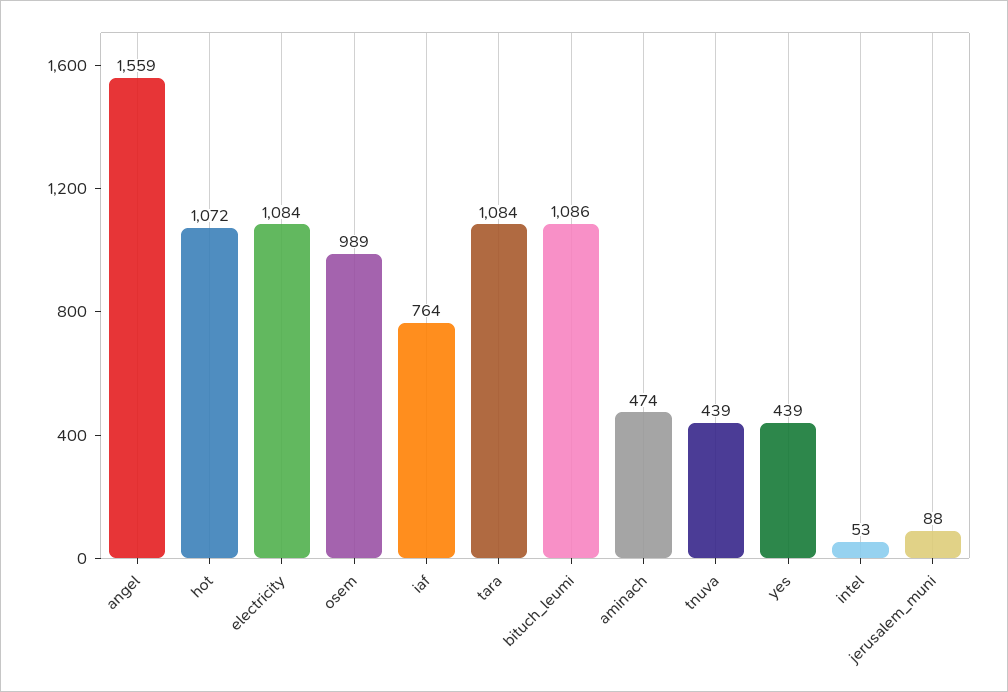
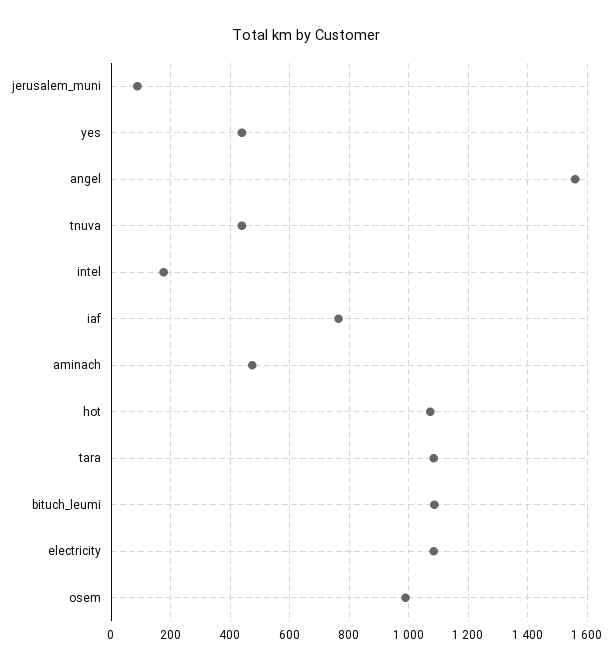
  {
    "angel": 1559,
    "hot": 1072,
    "electricity": 1084,
    "osem": 989,
    "iaf": 764,
    "tara": 1084,
    "bituch_leumi": 1086,
    "aminach": 474,
    "tnuva": 439,
    "yes": 439,
-   "intel": 53,
+   "intel": 175,
    "jerusalem_muni": 88
  }

